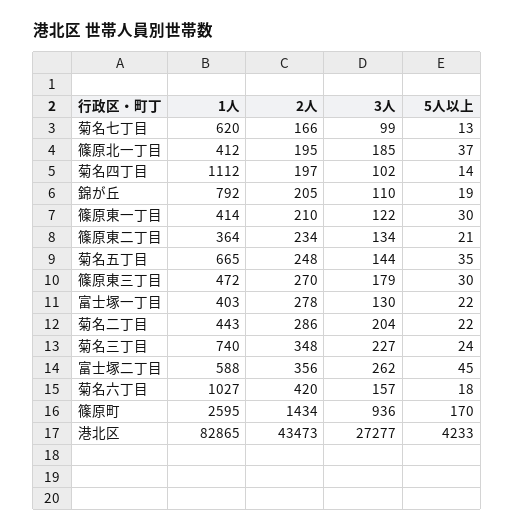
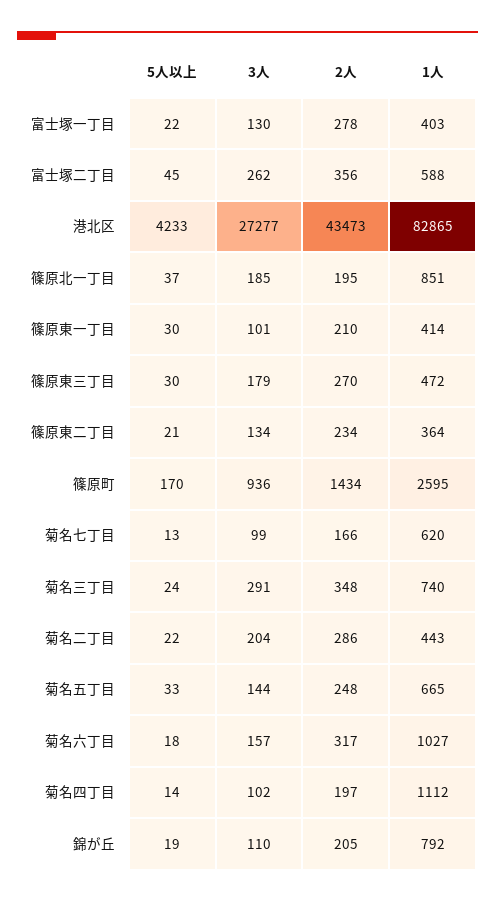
  {
    "1人": {
      "菊名七丁目": 620,
-     "篠原北一丁目": 412,
+     "篠原北一丁目": 851,
      "菊名四丁目": 1112,
      "錦が丘": 792,
      "篠原東一丁目": 414,
      "篠原東二丁目": 364,
      "菊名五丁目": 665,
      "篠原東三丁目": 472,
      "富士塚一丁目": 403,
      "菊名二丁目": 443,
      "菊名三丁目": 740,
      "富士塚二丁目": 588,
      "菊名六丁目": 1027,
      "篠原町": 2595,
      "港北区": 82865
    },
    "2人": {
      "菊名七丁目": 166,
      "篠原北一丁目": 195,
      "菊名四丁目": 197,
      "錦が丘": 205,
      "篠原東一丁目": 210,
      "篠原東二丁目": 234,
      "菊名五丁目": 248,
      "篠原東三丁目": 270,
      "富士塚一丁目": 278,
      "菊名二丁目": 286,
      "菊名三丁目": 348,
      "富士塚二丁目": 356,
-     "菊名六丁目": 420,
+     "菊名六丁目": 317,
      "篠原町": 1434,
      "港北区": 43473
    },
    "3人": {
      "菊名七丁目": 99,
      "篠原北一丁目": 185,
      "菊名四丁目": 102,
      "錦が丘": 110,
-     "篠原東一丁目": 122,
+     "篠原東一丁目": 101,
      "篠原東二丁目": 134,
      "菊名五丁目": 144,
      "篠原東三丁目": 179,
      "富士塚一丁目": 130,
      "菊名二丁目": 204,
-     "菊名三丁目": 227,
+     "菊名三丁目": 291,
      "富士塚二丁目": 262,
      "菊名六丁目": 157,
      "篠原町": 936,
      "港北区": 27277
    },
    "5人以上": {
      "菊名七丁目": 13,
      "篠原北一丁目": 37,
      "菊名四丁目": 14,
      "錦が丘": 19,
      "篠原東一丁目": 30,
      "篠原東二丁目": 21,
-     "菊名五丁目": 35,
+     "菊名五丁目": 33,
      "篠原東三丁目": 30,
      "富士塚一丁目": 22,
      "菊名二丁目": 22,
      "菊名三丁目": 24,
      "富士塚二丁目": 45,
      "菊名六丁目": 18,
      "篠原町": 170,
      "港北区": 4233
    }
  }

